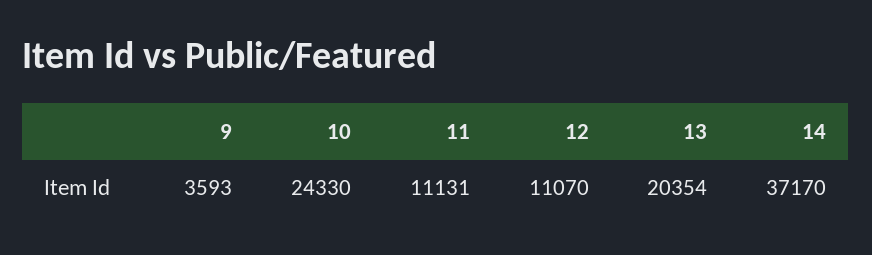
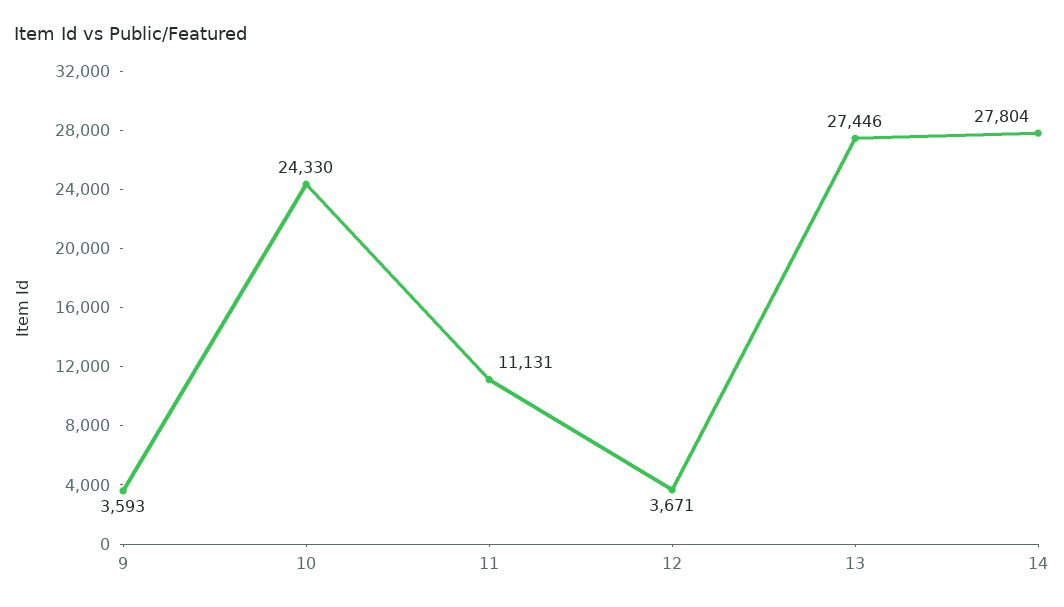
  {
    "9": 3593,
    "10": 24330,
    "11": 11131,
-   "12": 11070,
+   "12": 3671,
-   "13": 20354,
+   "13": 27446,
-   "14": 37170
+   "14": 27804
  }

